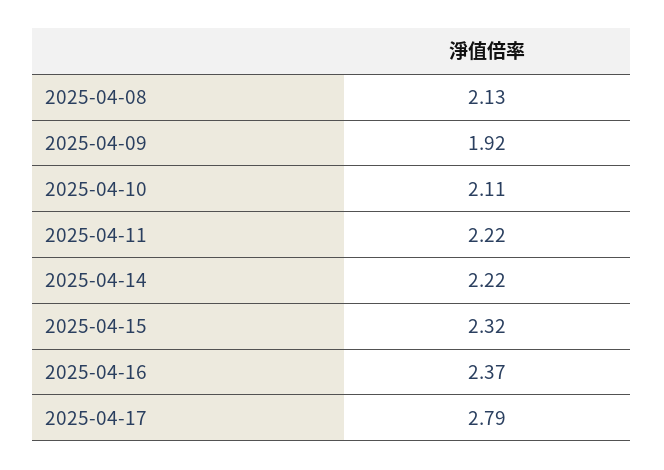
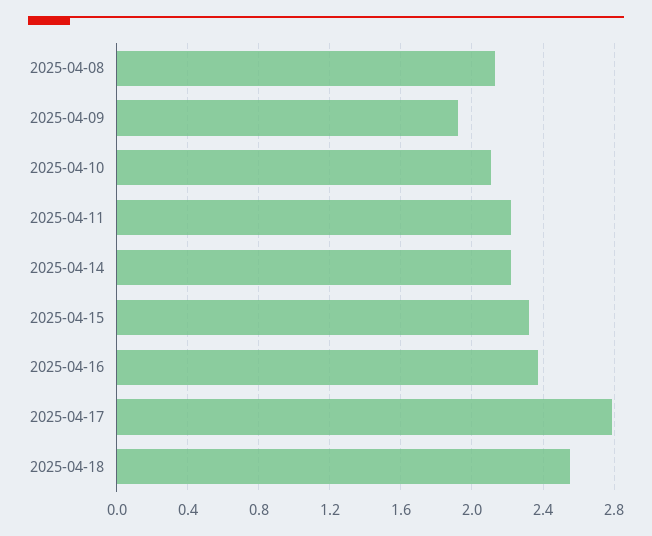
  {
    "2025-04-08": 2.13,
    "2025-04-09": 1.92,
    "2025-04-10": 2.11,
    "2025-04-11": 2.22,
    "2025-04-14": 2.22,
    "2025-04-15": 2.32,
    "2025-04-16": 2.37,
-   "2025-04-17": 2.79
+   "2025-04-17": 2.79,
+   "2025-04-18": 2.55
  }

